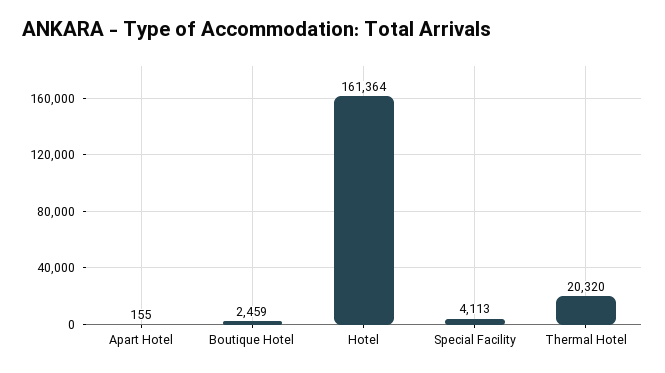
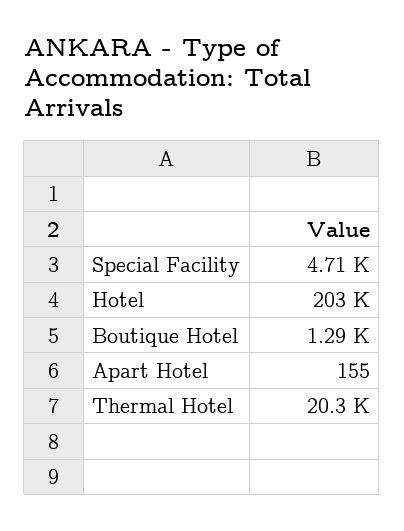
  {
    "Apart Hotel": 155,
-   "Boutique Hotel": 2459,
+   "Boutique Hotel": 1290,
-   "Hotel": 161364,
+   "Hotel": 203000,
-   "Special Facility": 4113,
+   "Special Facility": 4710,
    "Thermal Hotel": 20320
  }

